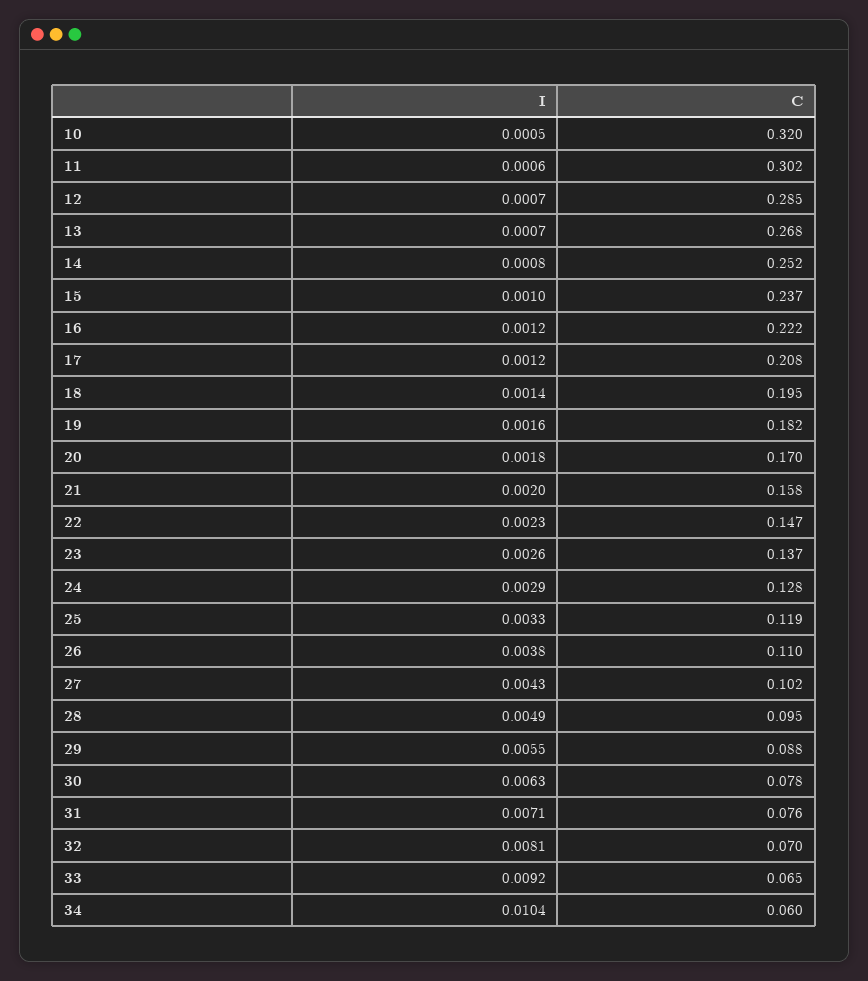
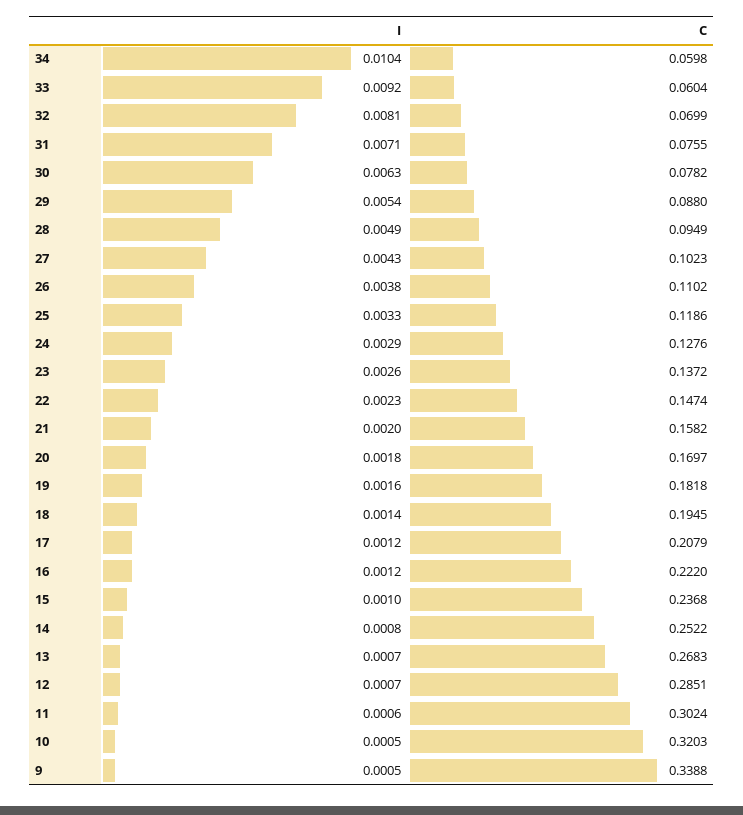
  {
    "I": {
      "10": 0.0005,
      "11": 0.0006,
      "12": 0.0007,
      "13": 0.0007,
      "14": 0.0008,
      "15": 0.001,
      "16": 0.0012,
      "17": 0.0012,
      "18": 0.0014,
      "19": 0.0016,
      "20": 0.0018,
      "21": 0.002,
      "22": 0.0023,
      "23": 0.0026,
      "24": 0.0029,
      "25": 0.0033,
      "26": 0.0038,
      "27": 0.0043,
      "28": 0.0049,
-     "29": 0.0055,
+     "29": 0.0054,
      "30": 0.0063,
      "31": 0.0071,
      "32": 0.0081,
      "33": 0.0092,
-     "34": 0.0104
+     "34": 0.0104,
+     "9": 0.0005
    },
    "C": {
      "10": 0.3203,
      "11": 0.3024,
      "12": 0.2851,
      "13": 0.2683,
      "14": 0.2522,
      "15": 0.2368,
      "16": 0.222,
      "17": 0.2079,
      "18": 0.1945,
      "19": 0.1818,
      "20": 0.1697,
      "21": 0.1582,
      "22": 0.1474,
      "23": 0.1372,
      "24": 0.1276,
      "25": 0.1186,
      "26": 0.1102,
      "27": 0.1023,
      "28": 0.0949,
      "29": 0.088,
      "30": 0.0782,
      "31": 0.0755,
      "32": 0.0699,
-     "33": 0.065,
+     "33": 0.0604,
-     "34": 0.0598
+     "34": 0.0598,
+     "9": 0.3388
    }
  }

